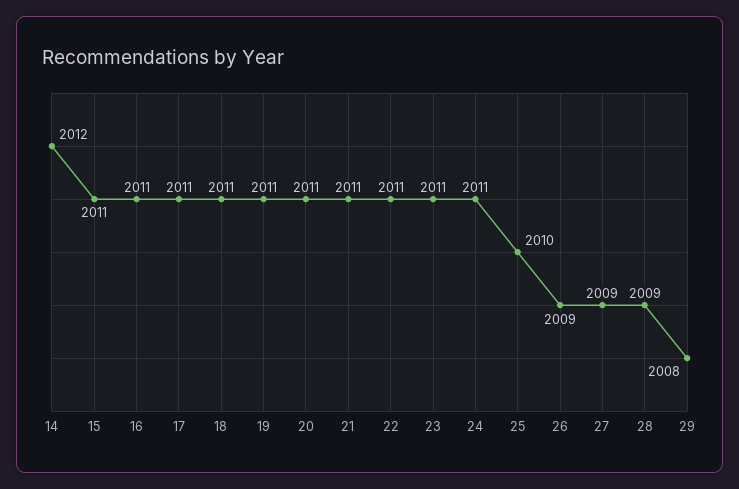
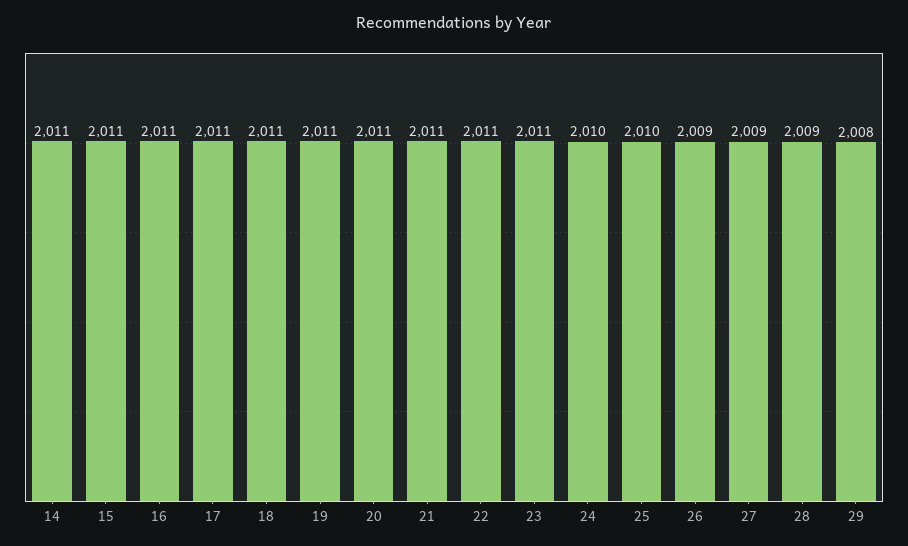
  {
-   "14": 2012,
+   "14": 2011,
    "15": 2011,
    "16": 2011,
    "17": 2011,
    "18": 2011,
    "19": 2011,
    "20": 2011,
    "21": 2011,
    "22": 2011,
    "23": 2011,
-   "24": 2011,
+   "24": 2010,
    "25": 2010,
    "26": 2009,
    "27": 2009,
    "28": 2009,
    "29": 2008
  }

